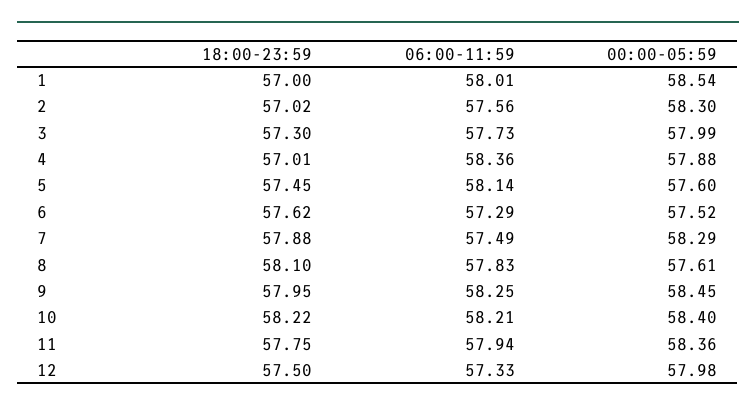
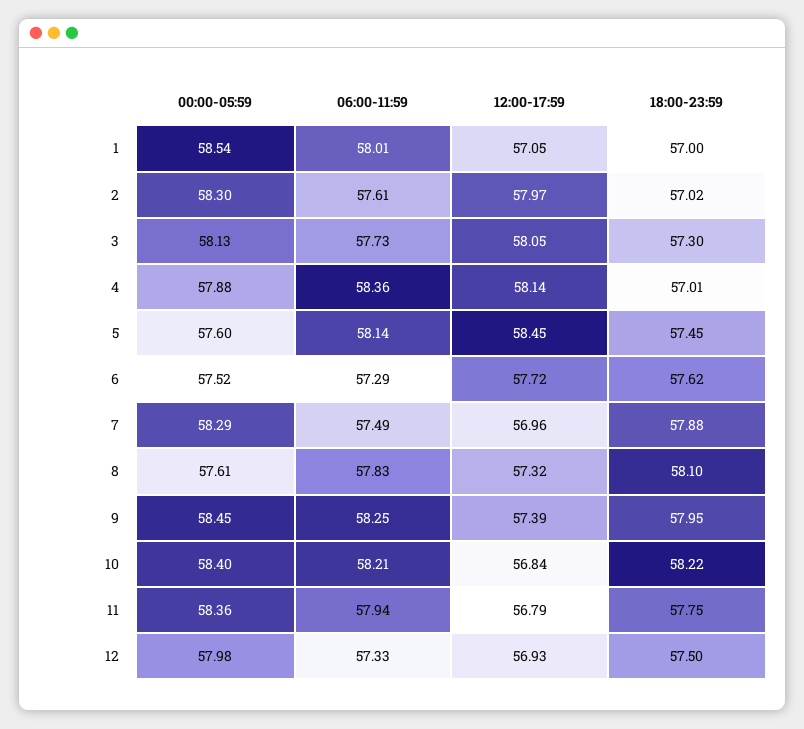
  {
    "18:00-23:59": {
      "1": 57,
      "2": 57.02,
      "3": 57.3,
      "4": 57.01,
      "5": 57.45,
      "6": 57.62,
      "7": 57.88,
      "8": 58.1,
      "9": 57.95,
      "10": 58.22,
      "11": 57.75,
      "12": 57.5
    },
    "06:00-11:59": {
      "1": 58.01,
-     "2": 57.56,
+     "2": 57.61,
      "3": 57.73,
      "4": 58.36,
      "5": 58.14,
      "6": 57.29,
      "7": 57.49,
      "8": 57.83,
      "9": 58.25,
      "10": 58.21,
      "11": 57.94,
      "12": 57.33
    },
    "00:00-05:59": {
      "1": 58.54,
      "2": 58.3,
-     "3": 57.99,
+     "3": 58.13,
      "4": 57.88,
      "5": 57.6,
      "6": 57.52,
      "7": 58.29,
      "8": 57.61,
      "9": 58.45,
      "10": 58.4,
      "11": 58.36,
      "12": 57.98
-   }
+   },
+   "12:00-17:59": {
+     "1": 57.05,
+     "2": 57.97,
+     "3": 58.05,
+     "4": 58.14,
+     "5": 58.45,
+     "6": 57.72,
+     "7": 56.96,
+     "8": 57.32,
+     "9": 57.39,
+     "10": 56.84,
+     "11": 56.79,
+     "12": 56.93
+   }
  }

